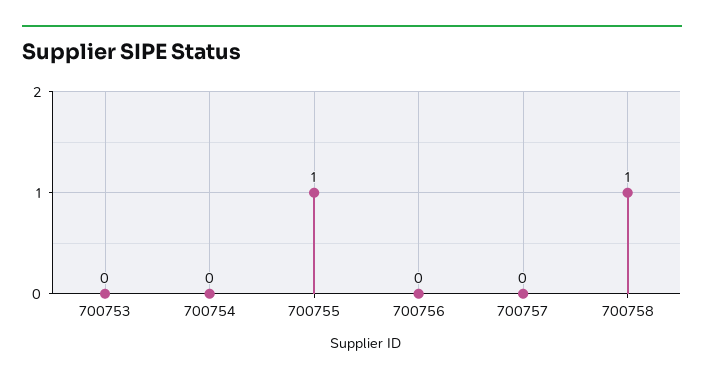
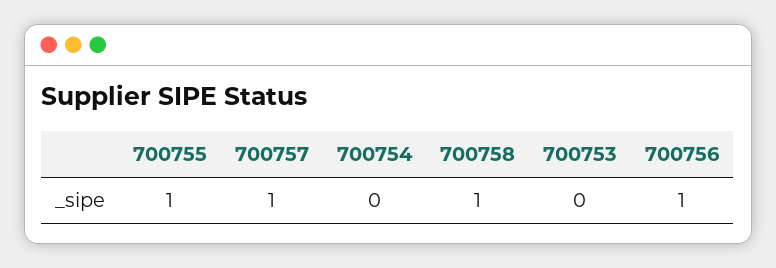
  {
    "700753": 0,
    "700754": 0,
    "700755": 1,
-   "700756": 0,
+   "700756": 1,
-   "700757": 0,
+   "700757": 1,
    "700758": 1
  }

